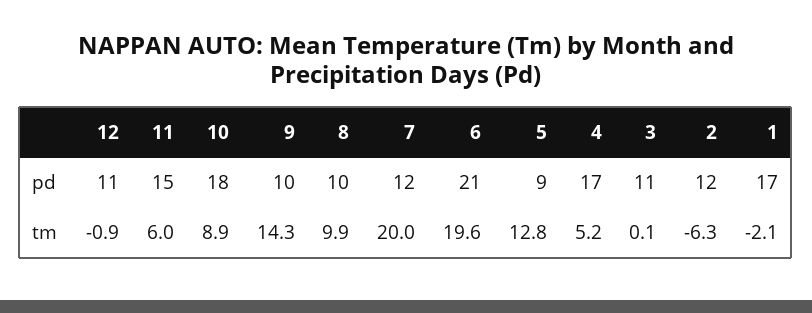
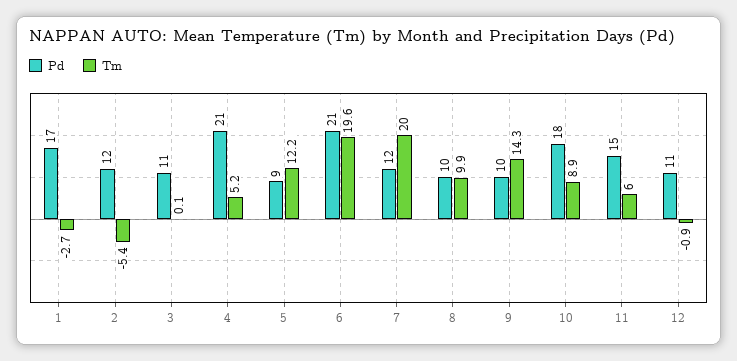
  {
    "pd": {
      "12": 11,
      "11": 15,
      "10": 18,
      "9": 10,
      "8": 10,
      "7": 12,
      "6": 21,
      "5": 9,
-     "4": 17,
+     "4": 21,
      "3": 11,
      "2": 12,
      "1": 17
    },
    "tm": {
      "12": -0.9,
      "11": 6,
      "10": 8.9,
      "9": 14.3,
      "8": 9.9,
      "7": 20,
      "6": 19.6,
-     "5": 12.8,
+     "5": 12.2,
      "4": 5.2,
      "3": 0.1,
-     "2": -6.3,
+     "2": -5.4,
-     "1": -2.1
+     "1": -2.7
    }
  }

